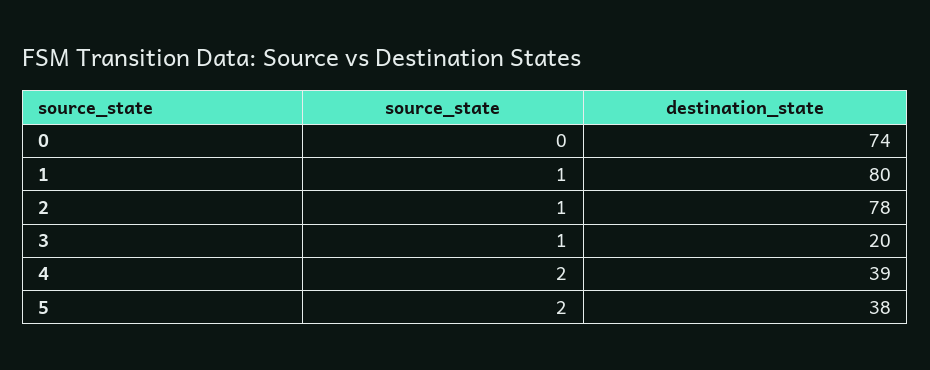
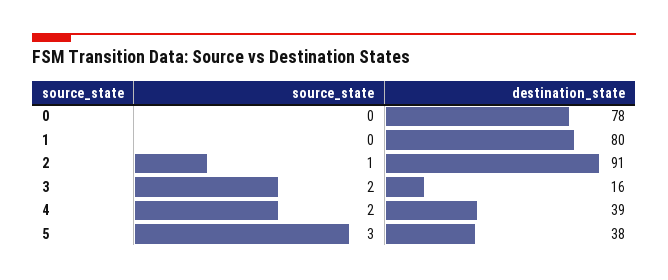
  {
    "source_state": {
      "0": 0,
-     "1": 1,
+     "1": 0,
      "2": 1,
-     "3": 1,
+     "3": 2,
      "4": 2,
-     "5": 2
+     "5": 3
    },
    "destination_state": {
-     "0": 74,
+     "0": 78,
      "1": 80,
-     "2": 78,
+     "2": 91,
-     "3": 20,
+     "3": 16,
      "4": 39,
      "5": 38
    }
  }

